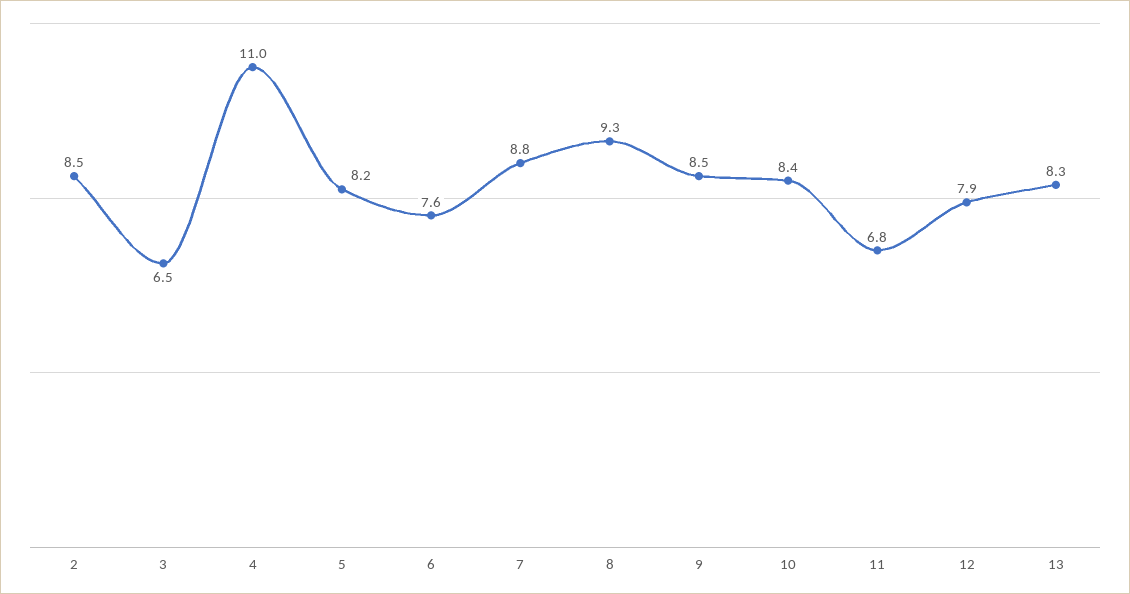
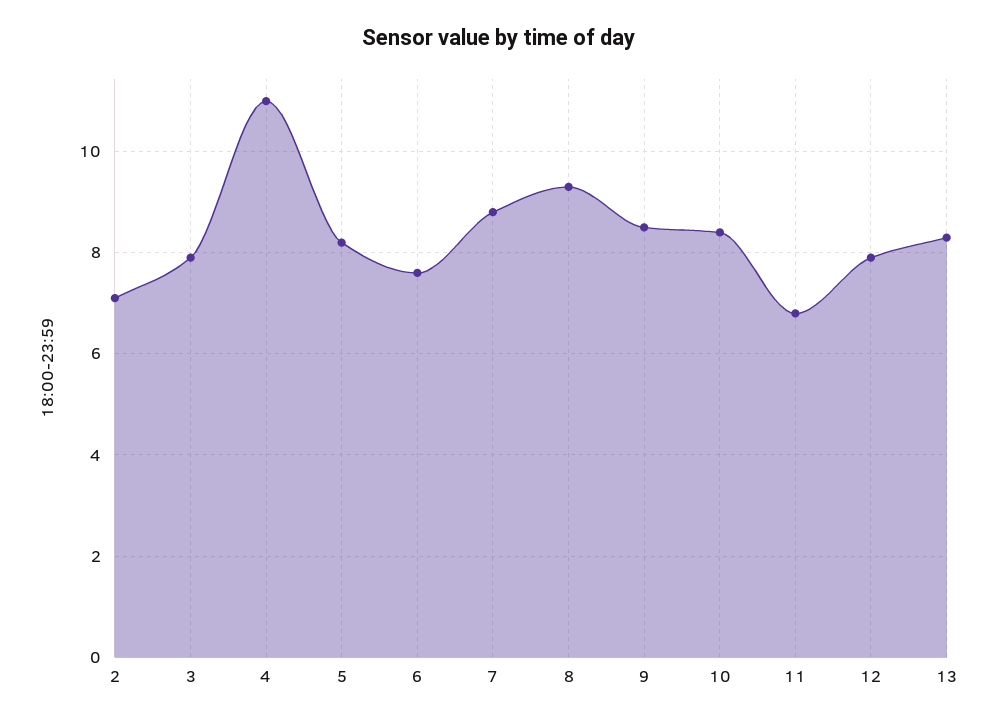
  {
-   "2": 8.5,
+   "2": 7,
-   "3": 6.5,
+   "3": 8,
    "4": 11,
    "5": 8.2,
    "6": 7.6,
    "7": 8.8,
    "8": 9.3,
    "9": 8.5,
    "10": 8.4,
    "11": 6.8,
    "12": 7.9,
    "13": 8.3
  }

